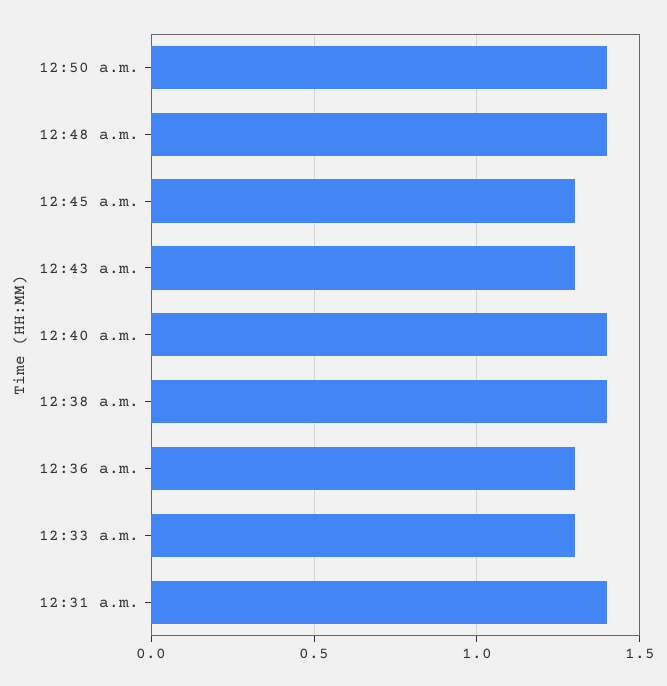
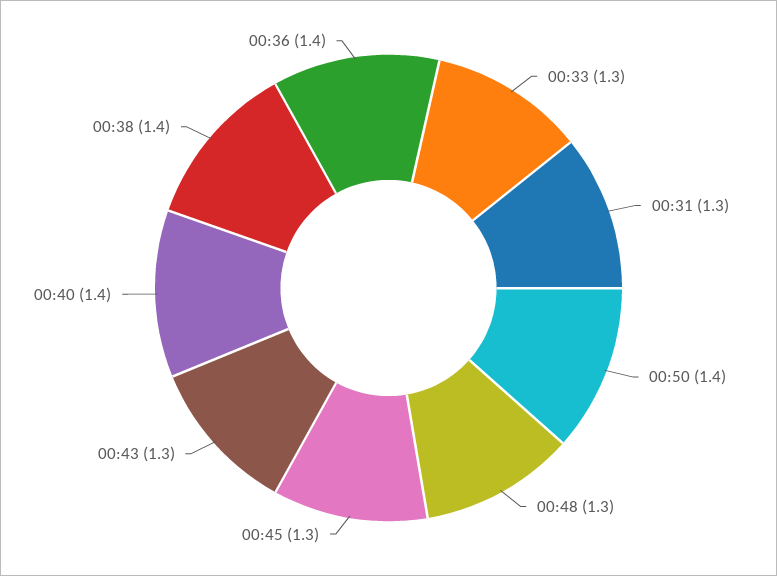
  {
    "12:50 a.m.": 1.4,
-   "12:48 a.m.": 1.4,
+   "12:48 a.m.": 1.3,
    "12:45 a.m.": 1.3,
    "12:43 a.m.": 1.3,
    "12:40 a.m.": 1.4,
    "12:38 a.m.": 1.4,
-   "12:36 a.m.": 1.3,
+   "12:36 a.m.": 1.4,
    "12:33 a.m.": 1.3,
-   "12:31 a.m.": 1.4
+   "12:31 a.m.": 1.3
  }

